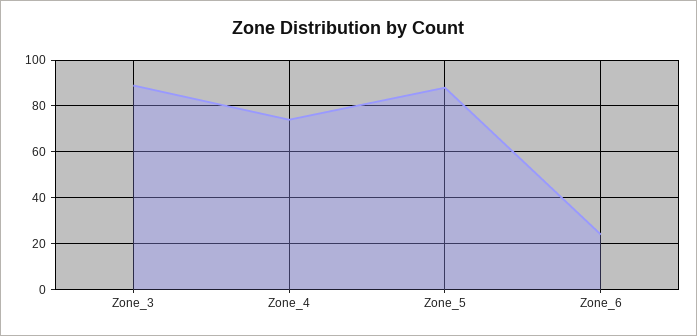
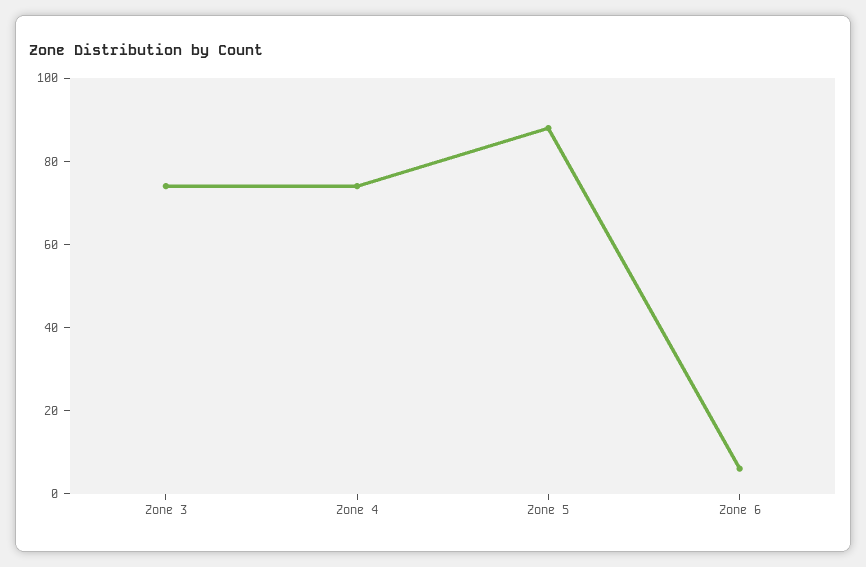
  {
-   "Zone_3": 90,
+   "Zone_3": 75,
    "Zone_4": 75,
    "Zone_5": 90,
-   "Zone_6": 25
+   "Zone_6": 5
  }

